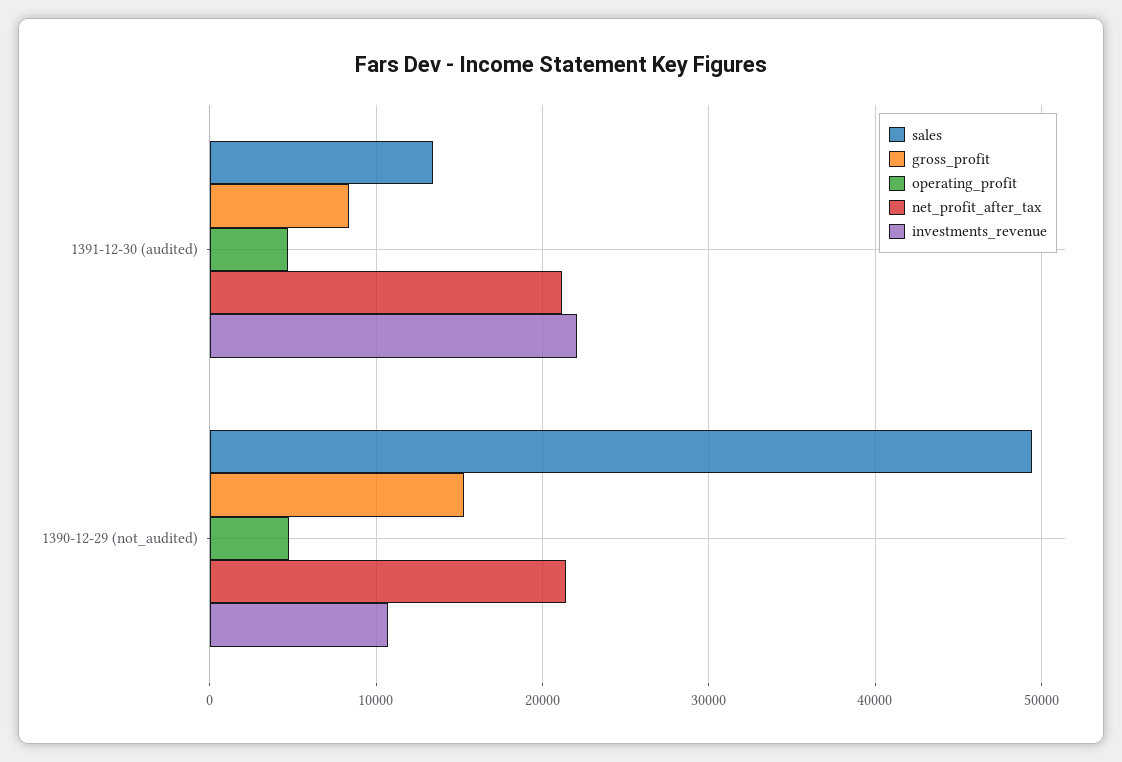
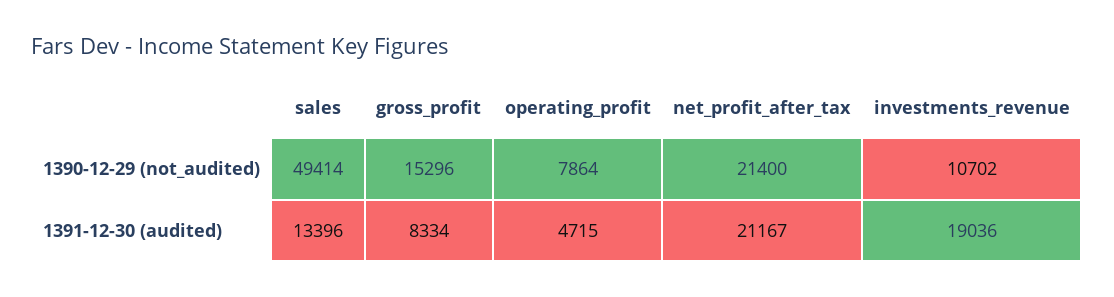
  {
    "sales": {
      "1391-12-30 (audited)": 13396,
      "1390-12-29 (not_audited)": 49414
    },
    "gross_profit": {
      "1391-12-30 (audited)": 8334,
      "1390-12-29 (not_audited)": 15296
    },
    "operating_profit": {
      "1391-12-30 (audited)": 4715,
-     "1390-12-29 (not_audited)": 5000
+     "1390-12-29 (not_audited)": 7864
    },
    "net_profit_after_tax": {
      "1391-12-30 (audited)": 21167,
      "1390-12-29 (not_audited)": 21400
    },
    "investments_revenue": {
-     "1391-12-30 (audited)": 22000,
+     "1391-12-30 (audited)": 19036,
      "1390-12-29 (not_audited)": 10702
    }
  }

